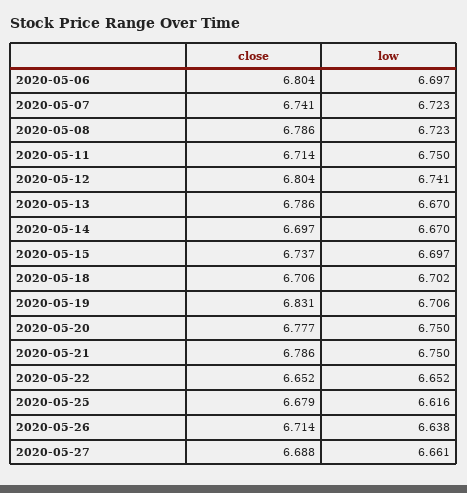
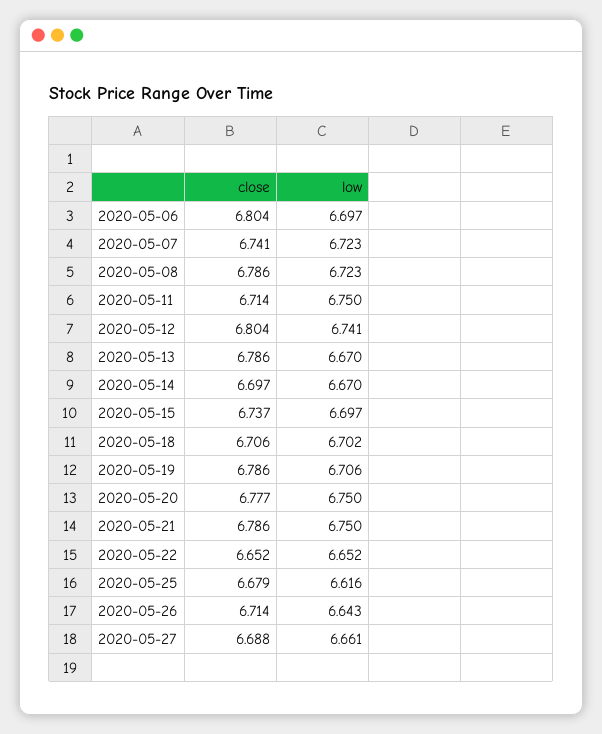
  {
    "close": {
      "2020-05-06": 6.804,
      "2020-05-07": 6.741,
      "2020-05-08": 6.786,
      "2020-05-11": 6.714,
      "2020-05-12": 6.804,
      "2020-05-13": 6.786,
      "2020-05-14": 6.697,
      "2020-05-15": 6.737,
      "2020-05-18": 6.706,
-     "2020-05-19": 6.831,
+     "2020-05-19": 6.786,
      "2020-05-20": 6.777,
      "2020-05-21": 6.786,
      "2020-05-22": 6.652,
      "2020-05-25": 6.679,
      "2020-05-26": 6.714,
      "2020-05-27": 6.688
    },
    "low": {
      "2020-05-06": 6.697,
      "2020-05-07": 6.723,
      "2020-05-08": 6.723,
      "2020-05-11": 6.75,
      "2020-05-12": 6.741,
      "2020-05-13": 6.67,
      "2020-05-14": 6.67,
      "2020-05-15": 6.697,
      "2020-05-18": 6.702,
      "2020-05-19": 6.706,
      "2020-05-20": 6.75,
      "2020-05-21": 6.75,
      "2020-05-22": 6.652,
      "2020-05-25": 6.616,
-     "2020-05-26": 6.638,
+     "2020-05-26": 6.643,
      "2020-05-27": 6.661
    }
  }

